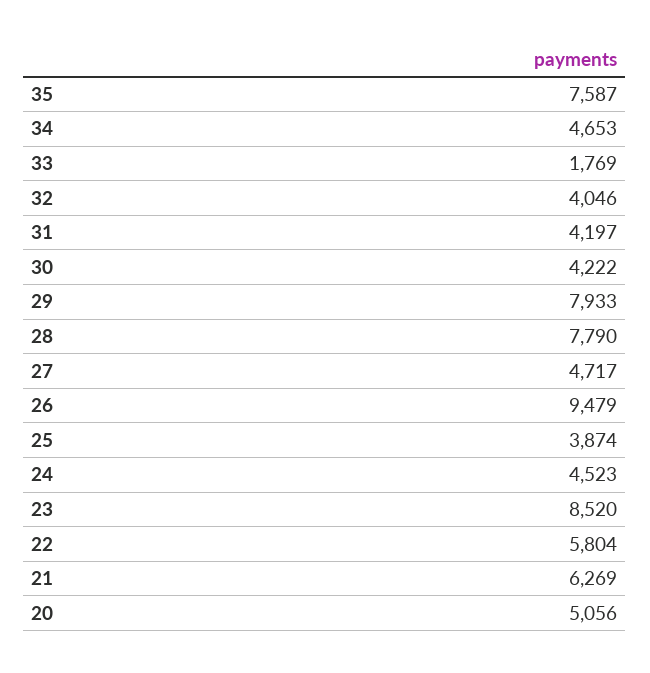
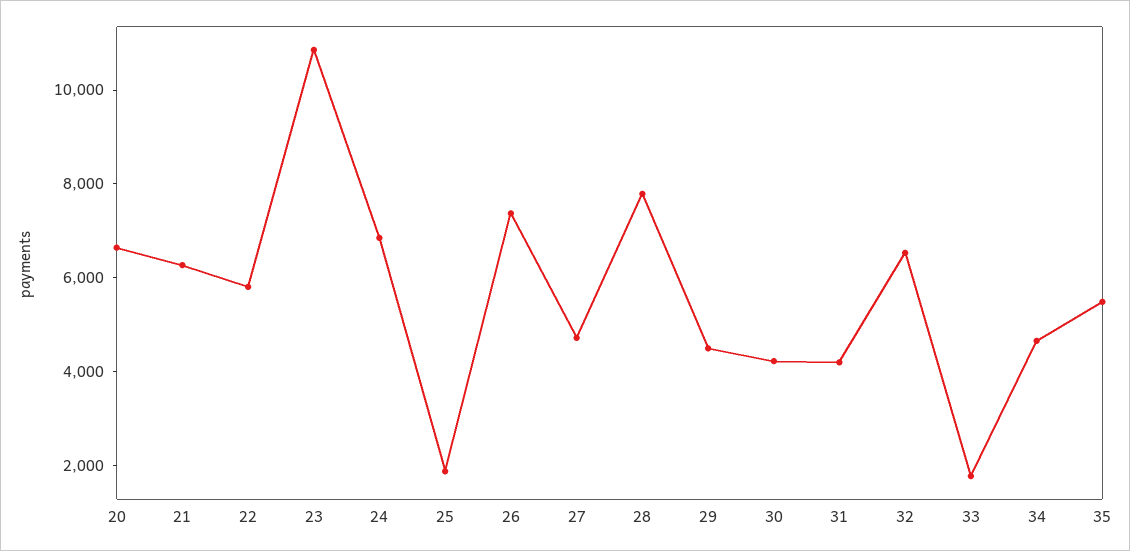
  {
-   "35": 7587,
+   "35": 5500,
    "34": 4653,
    "33": 1769,
-   "32": 4046,
+   "32": 6500,
    "31": 4197,
    "30": 4222,
-   "29": 7933,
+   "29": 4500,
    "28": 7790,
    "27": 4717,
-   "26": 9479,
+   "26": 7500,
-   "25": 3874,
+   "25": 2000,
-   "24": 4523,
+   "24": 7000,
-   "23": 8520,
+   "23": 11000,
    "22": 5804,
    "21": 6269,
-   "20": 5056
+   "20": 6500
  }

